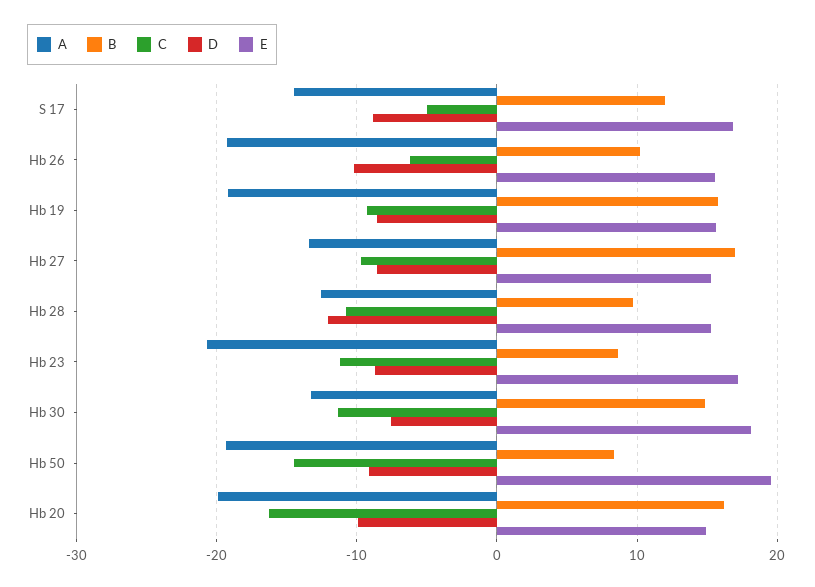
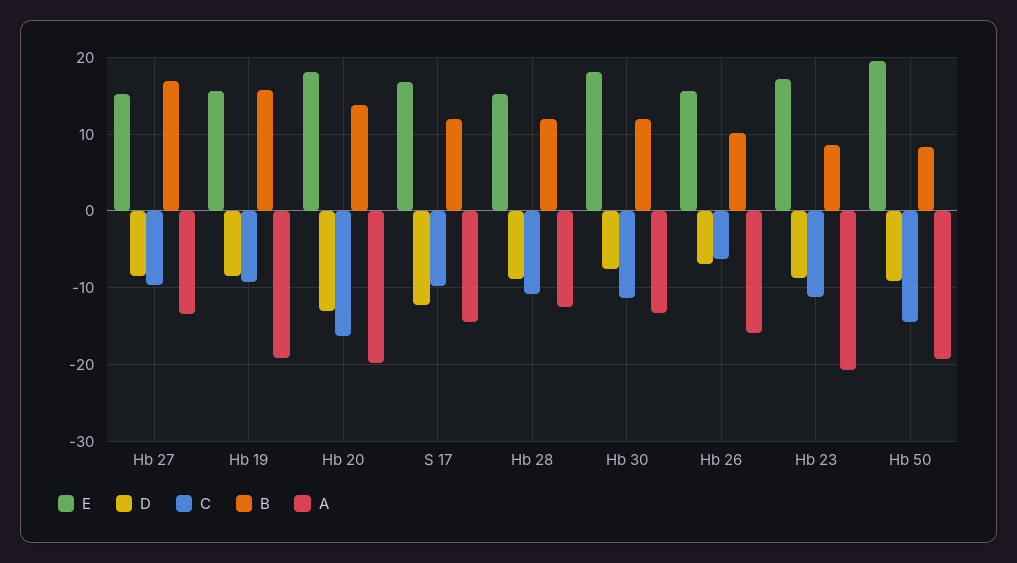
  {
    "A": {
      "S 17": -15,
-     "Hb 26": -19,
+     "Hb 26": -16,
      "Hb 19": -19,
      "Hb 27": -13,
      "Hb 28": -13,
      "Hb 23": -21,
      "Hb 30": -13,
      "Hb 50": -19,
      "Hb 20": -20
    },
    "B": {
      "S 17": 12,
      "Hb 26": 10,
      "Hb 19": 16,
      "Hb 27": 17,
-     "Hb 28": 10,
+     "Hb 28": 12,
      "Hb 23": 9,
-     "Hb 30": 15,
+     "Hb 30": 12,
      "Hb 50": 8,
-     "Hb 20": 16
+     "Hb 20": 14
    },
    "C": {
-     "S 17": -5,
+     "S 17": -10,
      "Hb 26": -6,
      "Hb 19": -9,
      "Hb 27": -10,
      "Hb 28": -11,
      "Hb 23": -11,
      "Hb 30": -11,
      "Hb 50": -14,
      "Hb 20": -16
    },
    "D": {
-     "S 17": -9,
+     "S 17": -12,
-     "Hb 26": -10,
+     "Hb 26": -7,
      "Hb 19": -9,
      "Hb 27": -9,
-     "Hb 28": -12,
+     "Hb 28": -9,
      "Hb 23": -9,
      "Hb 30": -8,
      "Hb 50": -9,
-     "Hb 20": -10
+     "Hb 20": -13
    },
    "E": {
      "S 17": 17,
      "Hb 26": 16,
      "Hb 19": 16,
      "Hb 27": 15,
      "Hb 28": 15,
      "Hb 23": 17,
      "Hb 30": 18,
      "Hb 50": 20,
-     "Hb 20": 15
+     "Hb 20": 18
    }
  }

